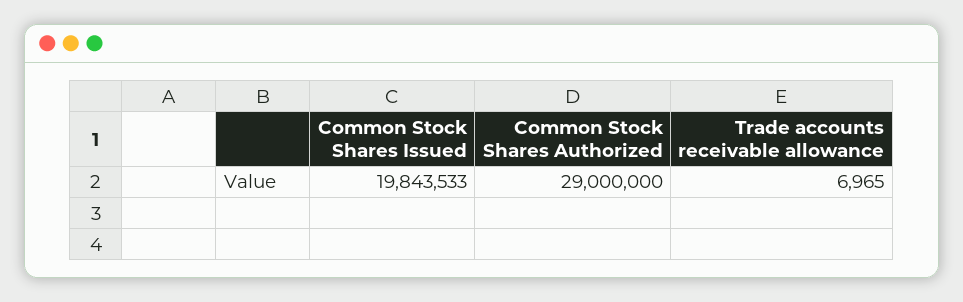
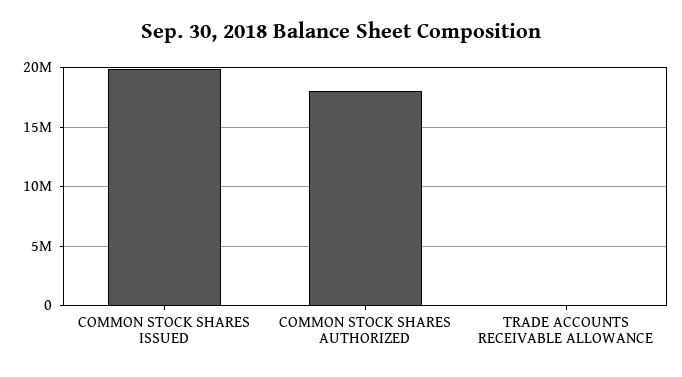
  {
    "Common Stock Shares Issued": 19843533,
-   "Common Stock Shares Authorized": 29000000,
+   "Common Stock Shares Authorized": 18000000,
    "Trade accounts receivable allowance": 6965
  }

